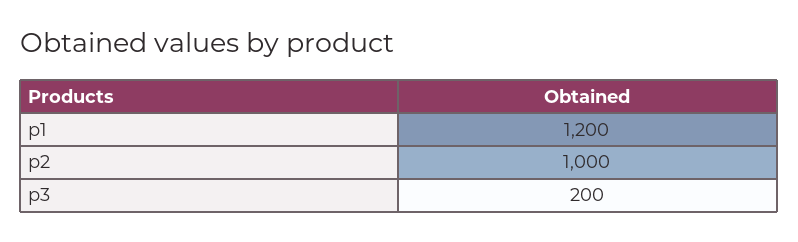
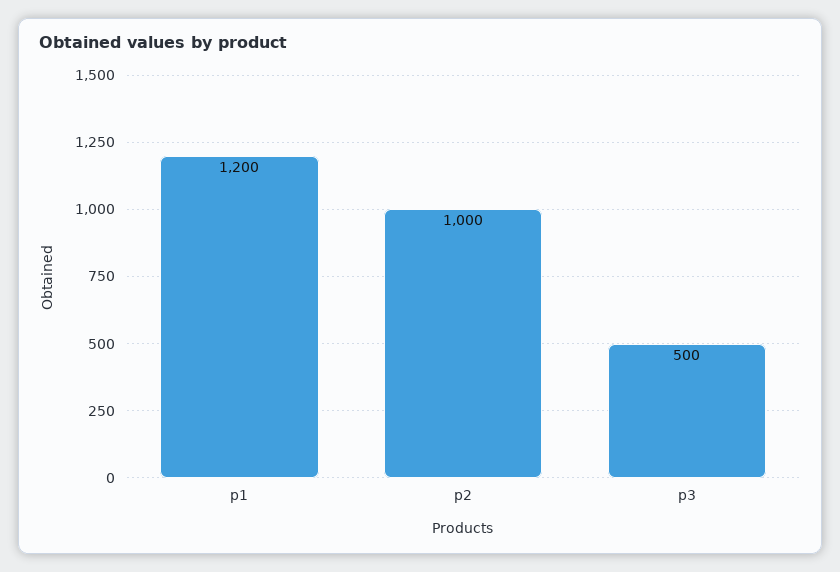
  {
    "p1": 1200,
    "p2": 1000,
-   "p3": 200
+   "p3": 500
  }

